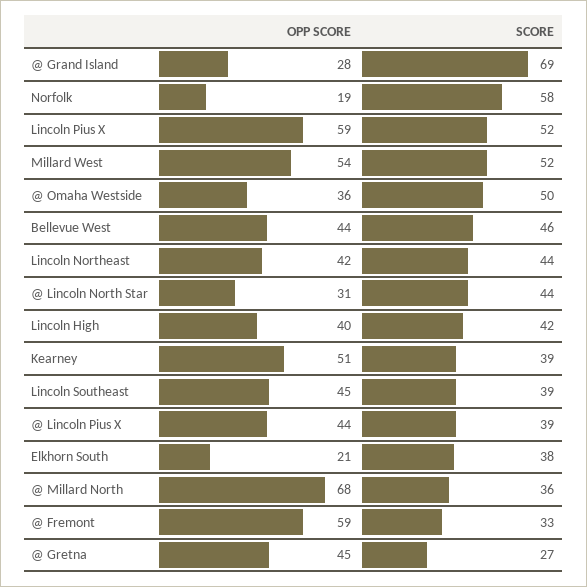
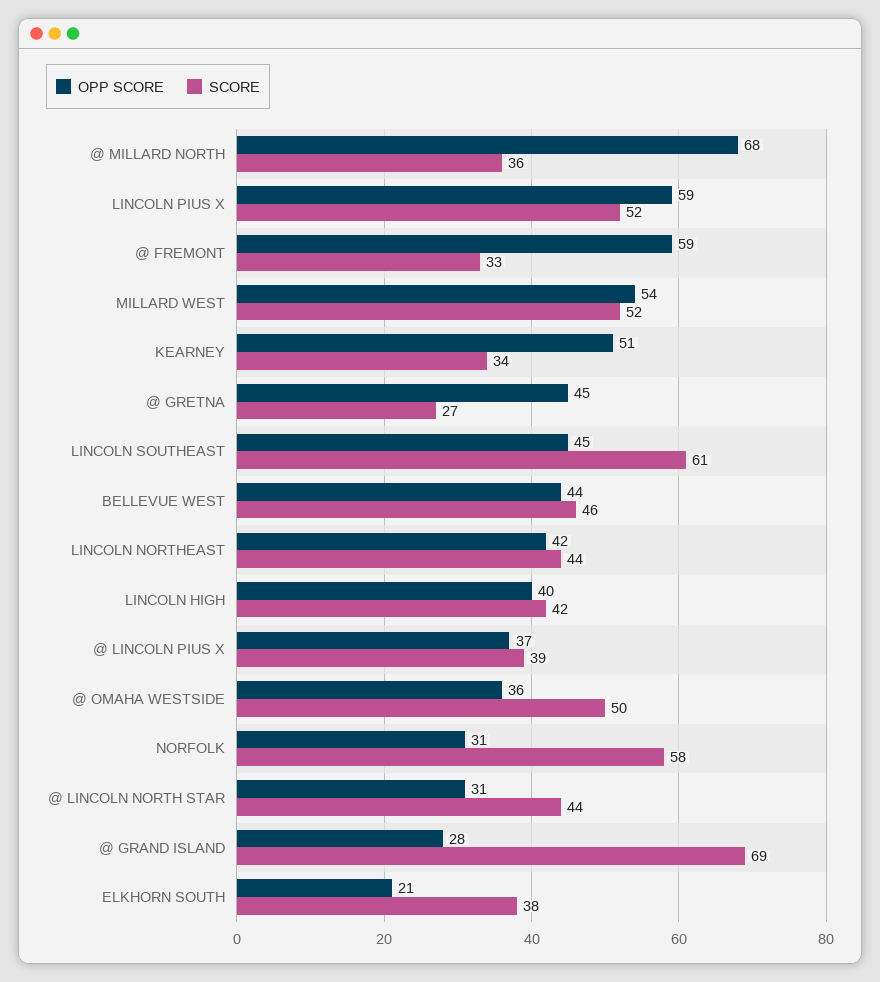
  {
    "OPP SCORE": {
      "@ Grand Island": 28,
-     "Norfolk": 19,
+     "Norfolk": 31,
      "Lincoln Pius X": 59,
      "Millard West": 54,
      "@ Omaha Westside": 36,
      "Bellevue West": 44,
      "Lincoln Northeast": 42,
      "@ Lincoln North Star": 31,
      "Lincoln High": 40,
      "Kearney": 51,
      "Lincoln Southeast": 45,
-     "@ Lincoln Pius X": 44,
+     "@ Lincoln Pius X": 37,
      "Elkhorn South": 21,
      "@ Millard North": 68,
      "@ Fremont": 59,
      "@ Gretna": 45
    },
    "SCORE": {
      "@ Grand Island": 69,
      "Norfolk": 58,
      "Lincoln Pius X": 52,
      "Millard West": 52,
      "@ Omaha Westside": 50,
      "Bellevue West": 46,
      "Lincoln Northeast": 44,
      "@ Lincoln North Star": 44,
      "Lincoln High": 42,
-     "Kearney": 39,
+     "Kearney": 34,
-     "Lincoln Southeast": 39,
+     "Lincoln Southeast": 61,
      "@ Lincoln Pius X": 39,
      "Elkhorn South": 38,
      "@ Millard North": 36,
      "@ Fremont": 33,
      "@ Gretna": 27
    }
  }

